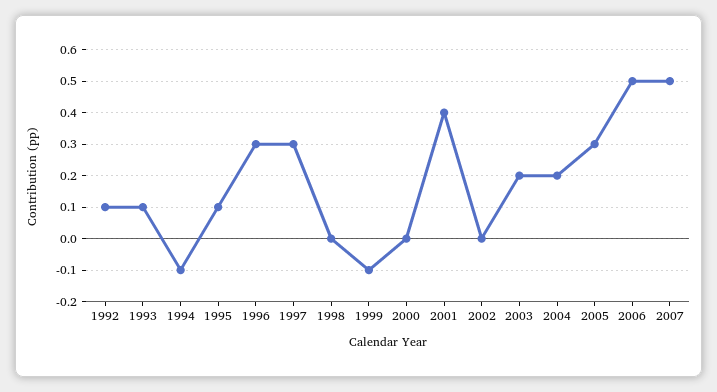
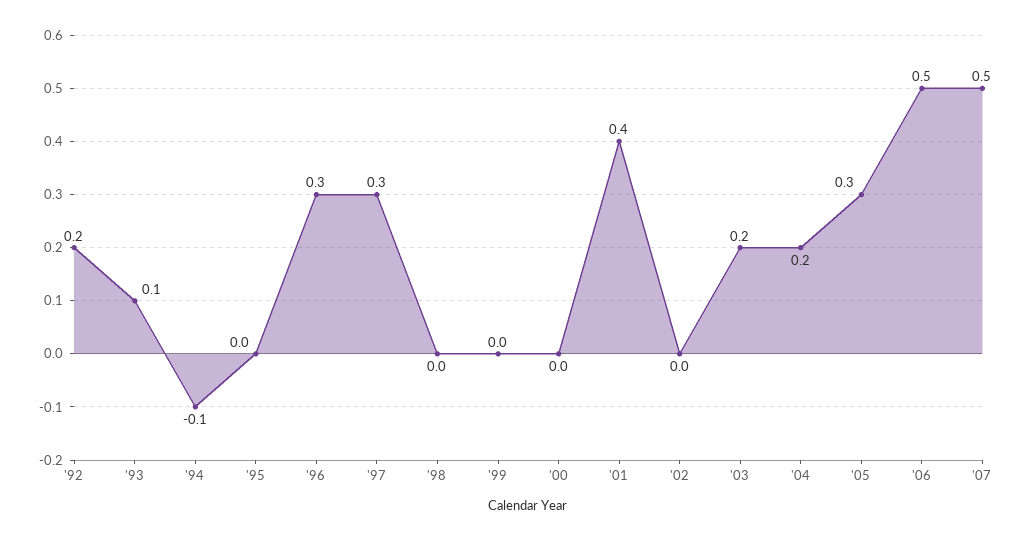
  {
-   "1992": 0.1,
+   "1992": 0.2,
    "1993": 0.1,
    "1994": -0.1,
-   "1995": 0.1,
+   "1995": 0,
    "1996": 0.3,
    "1997": 0.3,
    "1998": 0,
-   "1999": -0.1,
+   "1999": 0,
    "2000": 0,
    "2001": 0.4,
    "2002": 0,
    "2003": 0.2,
    "2004": 0.2,
    "2005": 0.3,
    "2006": 0.5,
    "2007": 0.5
  }

